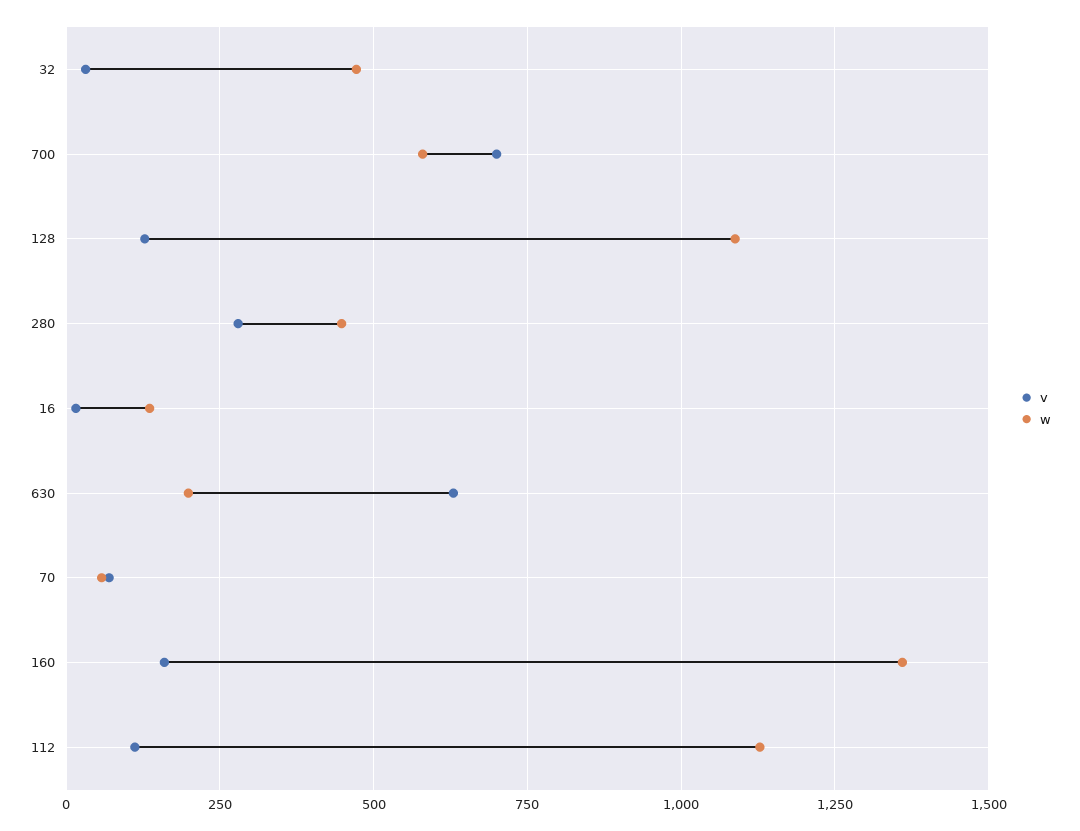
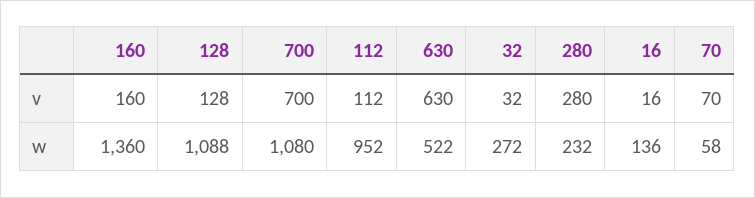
  {
    "v": {
      "32": 32,
      "700": 700,
      "128": 128,
      "280": 280,
      "16": 16,
      "630": 630,
      "70": 70,
      "160": 160,
      "112": 112
    },
    "w": {
-     "32": 475,
+     "32": 272,
-     "700": 575,
+     "700": 1080,
      "128": 1088,
-     "280": 450,
+     "280": 232,
      "16": 136,
-     "630": 200,
+     "630": 522,
      "70": 58,
      "160": 1360,
-     "112": 1125
+     "112": 952
    }
  }

